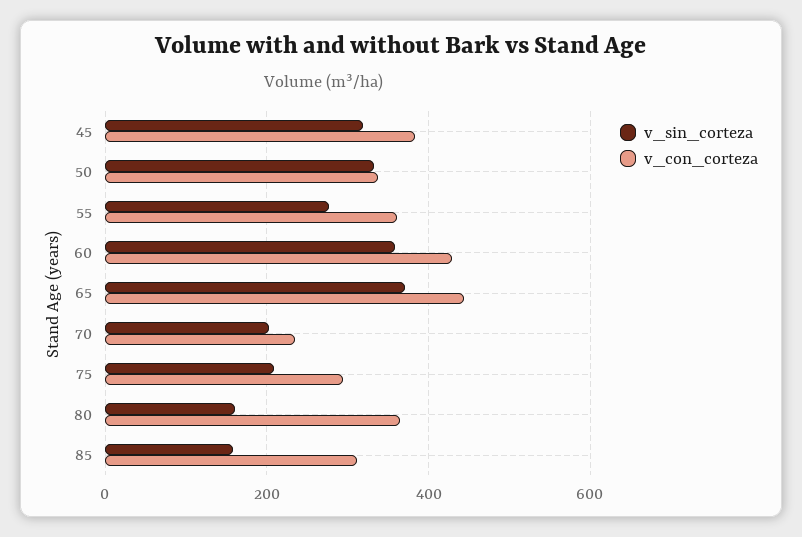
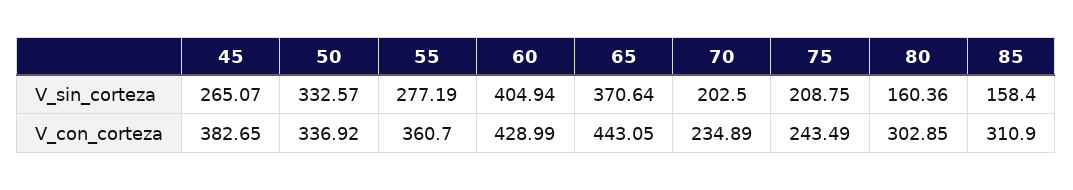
  {
    "v_sin_corteza": {
-     "45": 320,
+     "45": 265.07,
      "50": 332.57,
      "55": 277.19,
-     "60": 360,
+     "60": 404.94,
      "65": 370.64,
      "70": 202.5,
      "75": 208.75,
      "80": 160.36,
      "85": 158.4
    },
    "v_con_corteza": {
      "45": 382.65,
      "50": 336.92,
      "55": 360.7,
      "60": 428.99,
      "65": 443.05,
      "70": 234.89,
-     "75": 300,
+     "75": 243.49,
-     "80": 360,
+     "80": 302.85,
      "85": 310.9
    }
  }

